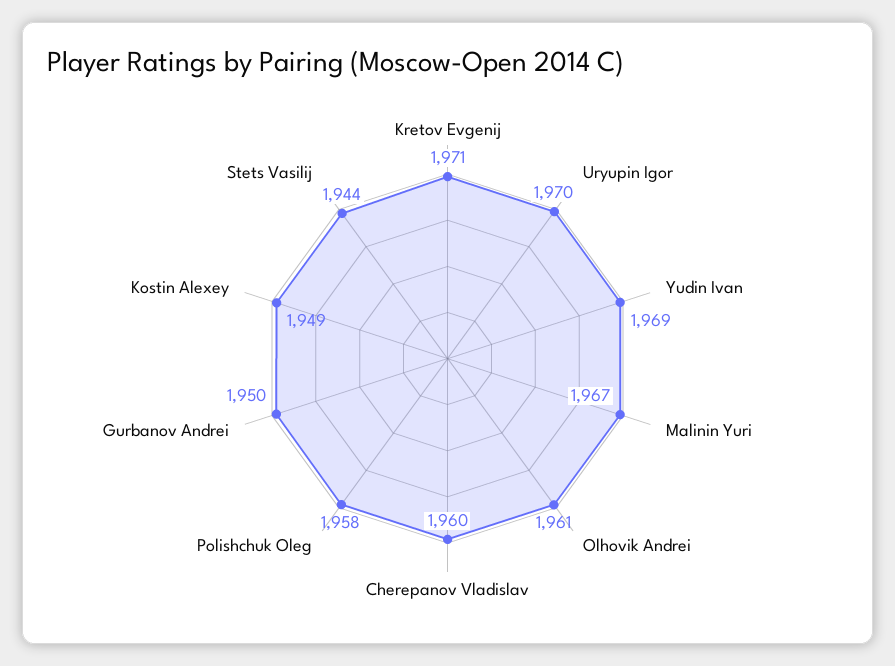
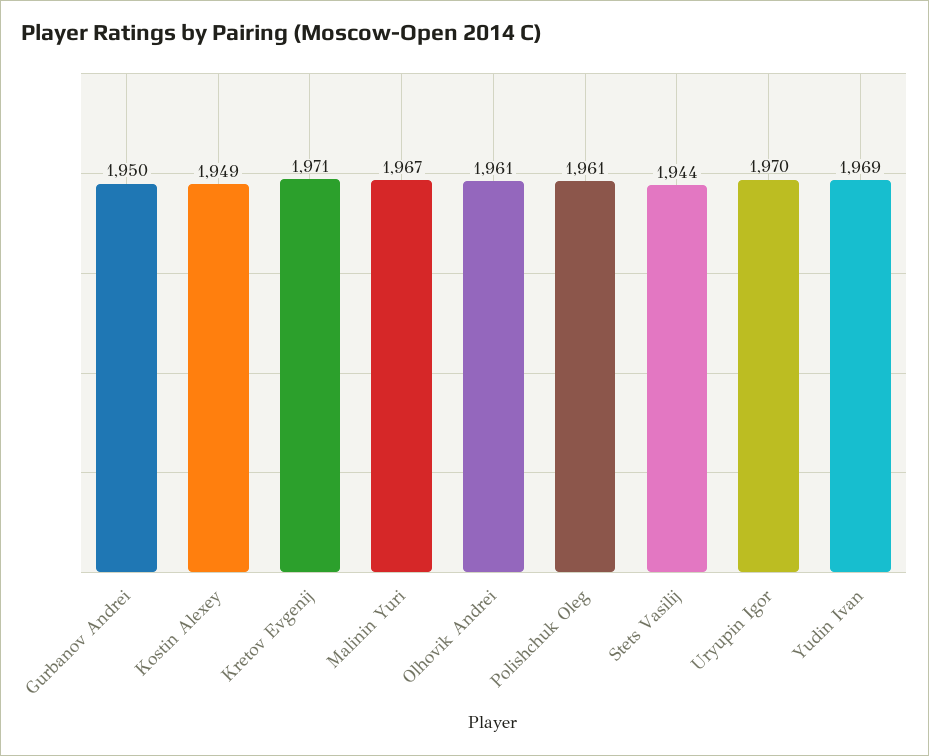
  {
    "Kretov Evgenij": 1971,
    "Uryupin Igor": 1970,
    "Yudin Ivan": 1969,
    "Malinin Yuri": 1967,
    "Olhovik Andrei": 1961,
-   "Cherepanov Vladislav": 1960,
-   "Polishchuk Oleg": 1958,
+   "Polishchuk Oleg": 1961,
    "Gurbanov Andrei": 1950,
    "Kostin Alexey": 1949,
    "Stets Vasilij": 1944
  }

